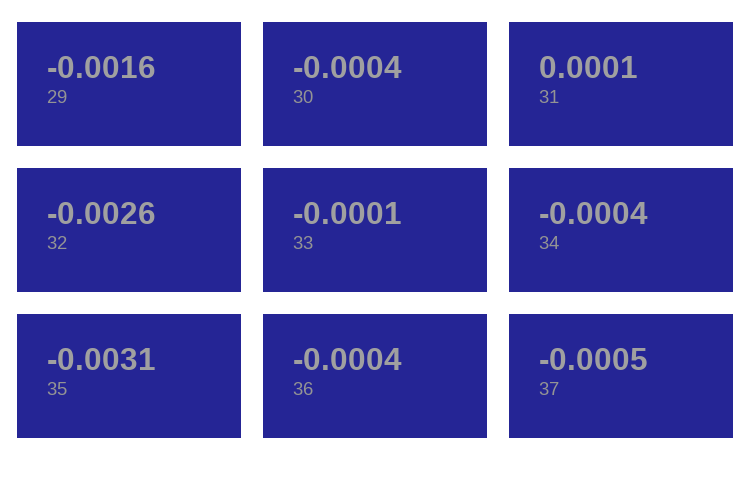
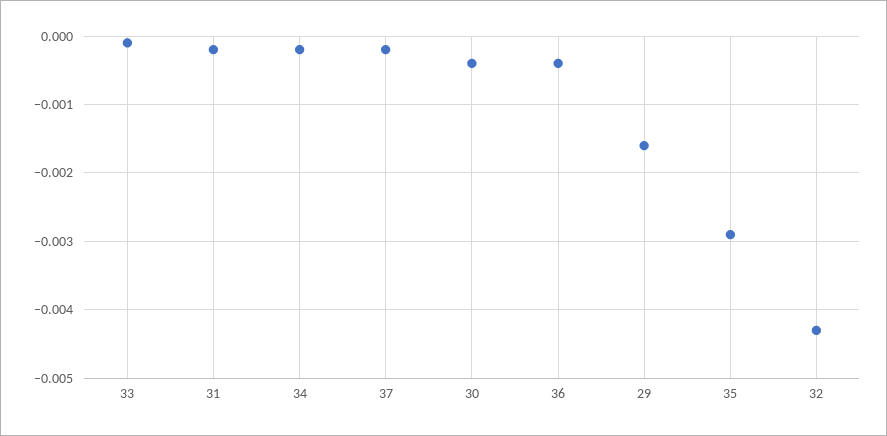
  {
    "29": -0.0016,
    "30": -0.0004,
-   "31": 0.0001,
+   "31": -0.0002,
-   "32": -0.0026,
+   "32": -0.0043,
    "33": -0.0001,
-   "34": -0.0004,
+   "34": -0.0002,
-   "35": -0.0031,
+   "35": -0.0029,
    "36": -0.0004,
-   "37": -0.0005
+   "37": -0.0002
  }

